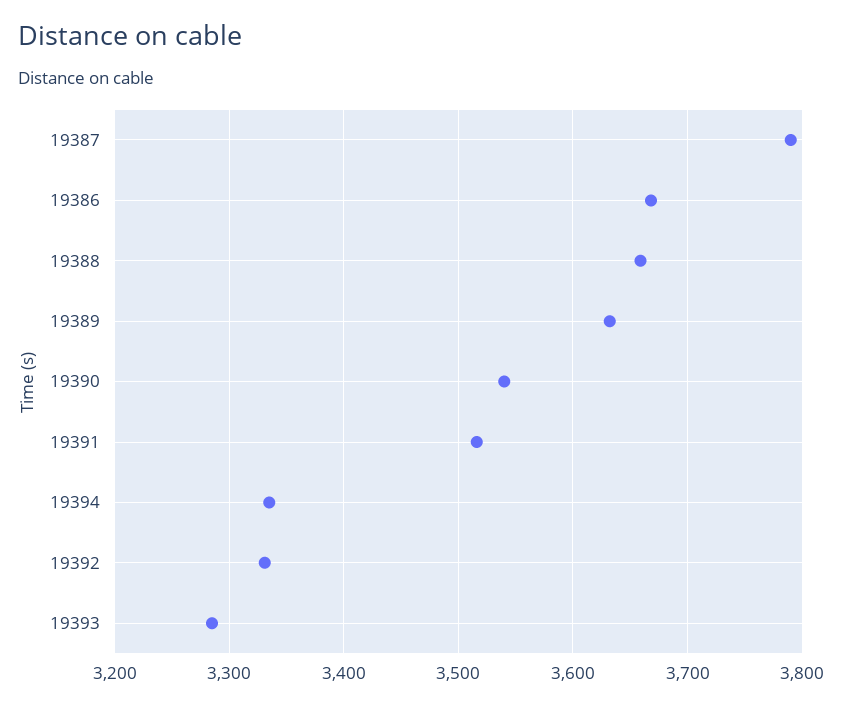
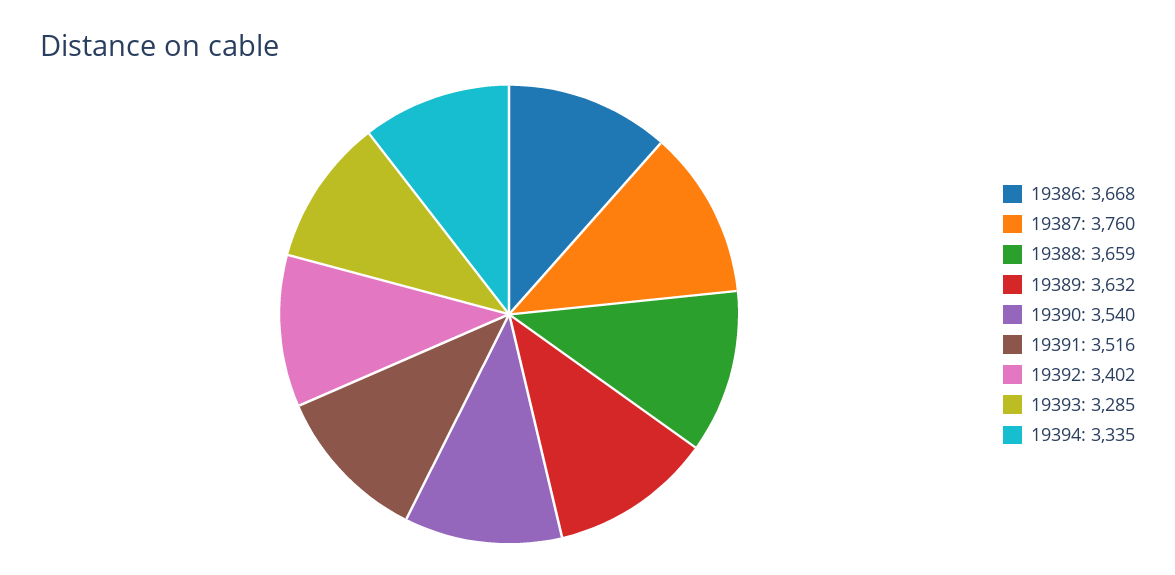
  {
-   "19387": 3790,
+   "19387": 3760,
    "19386": 3668,
    "19388": 3659,
    "19389": 3632,
    "19390": 3540,
    "19391": 3516,
    "19394": 3335,
-   "19392": 3330,
+   "19392": 3402,
    "19393": 3285
  }

